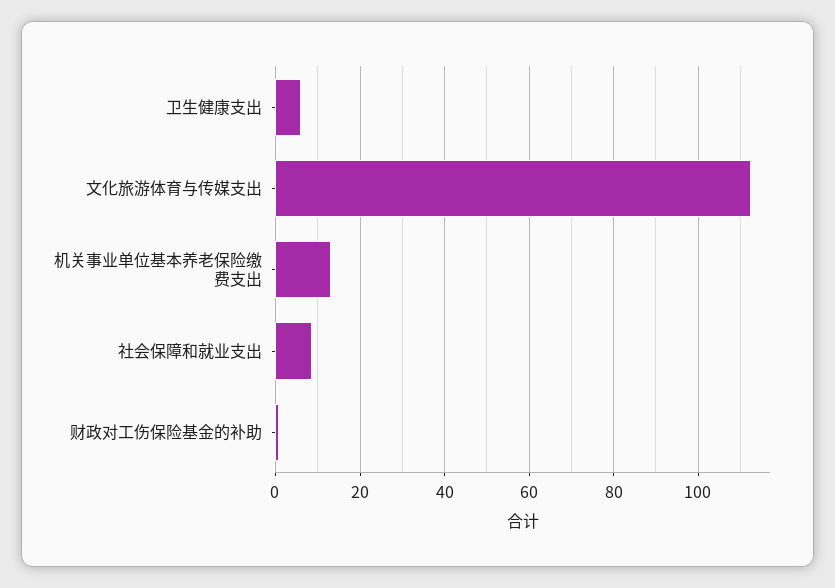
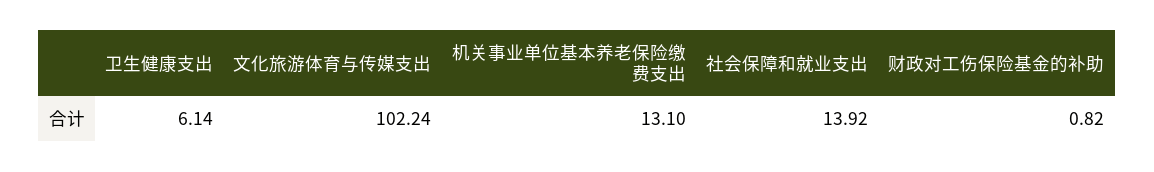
  {
    "卫生健康支出": 6.14,
-   "文化旅游体育与传媒支出": 112,
+   "文化旅游体育与传媒支出": 102.24,
    "机关事业单位基本养老保险缴费支出": 13.1,
-   "社会保障和就业支出": 8,
+   "社会保障和就业支出": 13.92,
    "财政对工伤保险基金的补助": 0.82
  }

